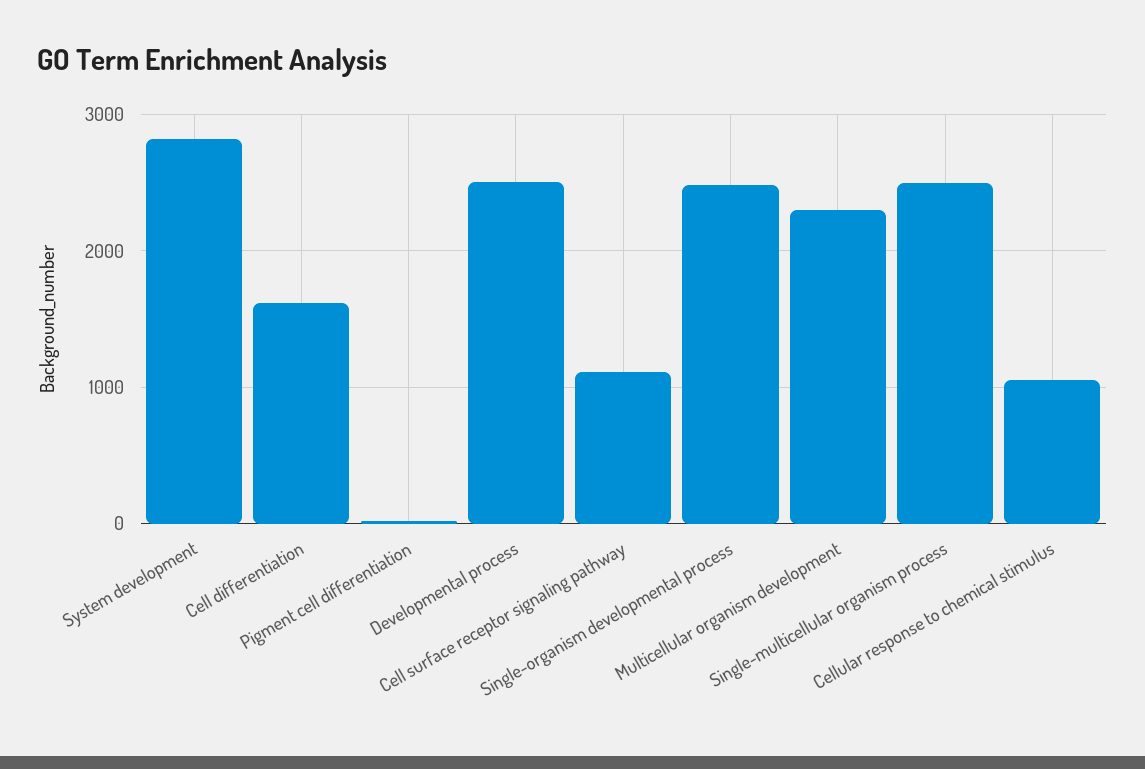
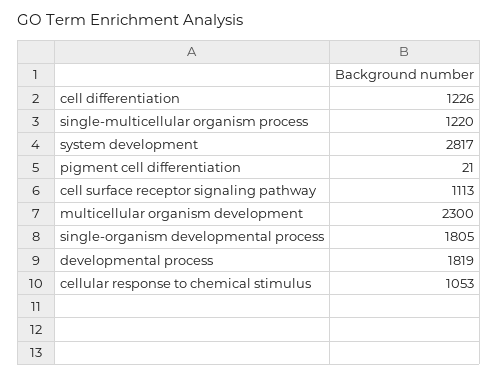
  {
    "System development": 2817,
-   "Cell differentiation": 1600,
+   "Cell differentiation": 1226,
    "Pigment cell differentiation": 21,
-   "Developmental process": 2500,
+   "Developmental process": 1819,
    "Cell surface receptor signaling pathway": 1113,
-   "Single-organism developmental process": 2500,
+   "Single-organism developmental process": 1805,
    "Multicellular organism development": 2300,
-   "Single-multicellular organism process": 2500,
+   "Single-multicellular organism process": 1220,
    "Cellular response to chemical stimulus": 1053
  }

